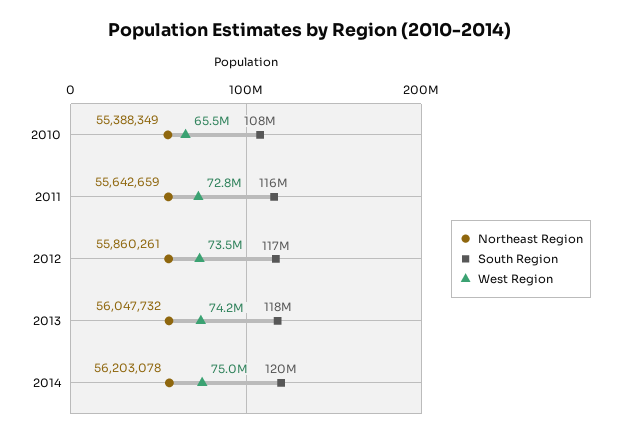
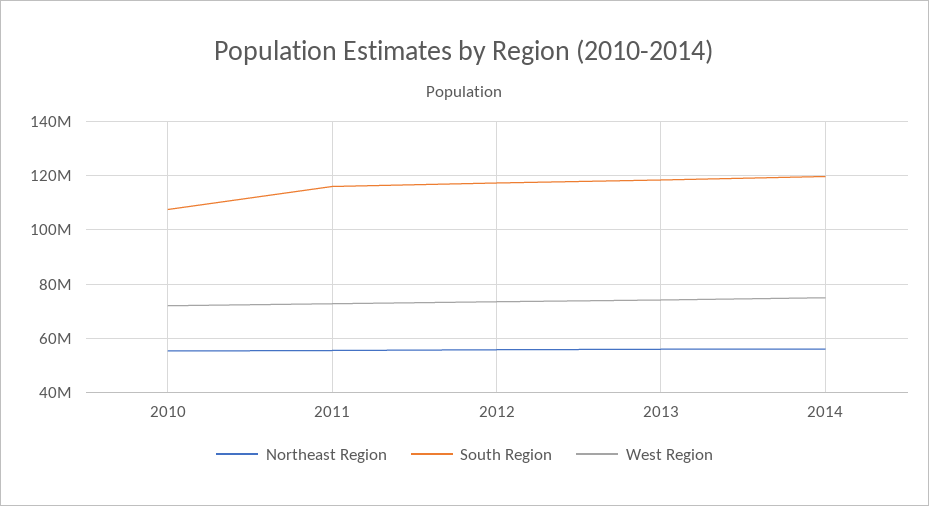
  {
    "Northeast Region": {
      "2010": 55388349,
      "2011": 55642659,
      "2012": 55860261,
      "2013": 56047732,
      "2014": 56203078
    },
    "South Region": {
      "2010": 108000000,
      "2011": 116000000,
      "2012": 117000000,
      "2013": 118000000,
      "2014": 120000000
    },
    "West Region": {
-     "2010": 65500000,
+     "2010": 72500000,
      "2011": 72800000,
      "2012": 73500000,
      "2013": 74200000,
      "2014": 75000000
    }
  }

